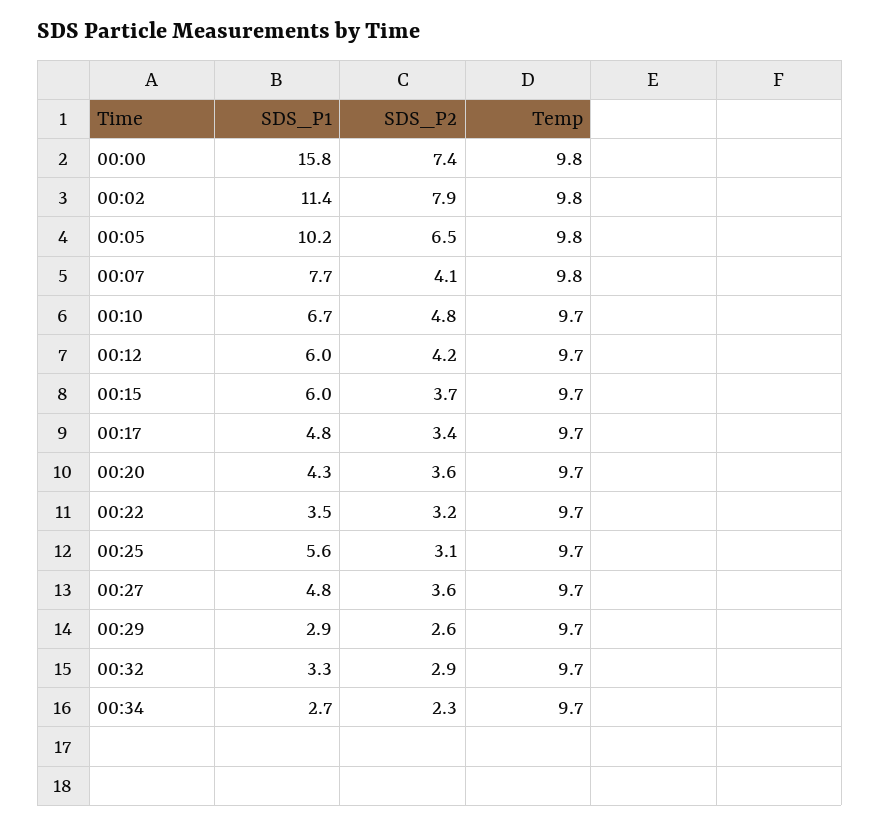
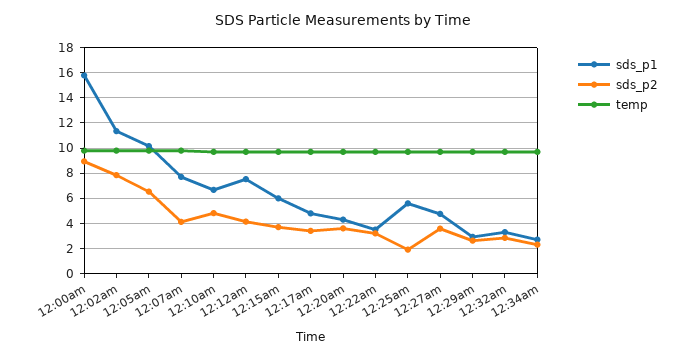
  {
    "SDS_P1": {
      "00:00": 15.8,
      "00:02": 11.4,
      "00:05": 10.2,
      "00:07": 7.7,
      "00:10": 6.7,
-     "00:12": 6,
+     "00:12": 7.5,
      "00:15": 6,
      "00:17": 4.8,
      "00:20": 4.3,
      "00:22": 3.5,
      "00:25": 5.6,
      "00:27": 4.8,
      "00:29": 2.9,
      "00:32": 3.3,
      "00:34": 2.7
    },
    "SDS_P2": {
-     "00:00": 7.4,
+     "00:00": 9,
      "00:02": 7.9,
      "00:05": 6.5,
      "00:07": 4.1,
      "00:10": 4.8,
      "00:12": 4.2,
      "00:15": 3.7,
      "00:17": 3.4,
      "00:20": 3.6,
      "00:22": 3.2,
-     "00:25": 3.1,
+     "00:25": 2,
      "00:27": 3.6,
      "00:29": 2.6,
      "00:32": 2.9,
      "00:34": 2.3
    },
    "Temp": {
      "00:00": 9.8,
      "00:02": 9.8,
      "00:05": 9.8,
      "00:07": 9.8,
      "00:10": 9.7,
      "00:12": 9.7,
      "00:15": 9.7,
      "00:17": 9.7,
      "00:20": 9.7,
      "00:22": 9.7,
      "00:25": 9.7,
      "00:27": 9.7,
      "00:29": 9.7,
      "00:32": 9.7,
      "00:34": 9.7
    }
  }

